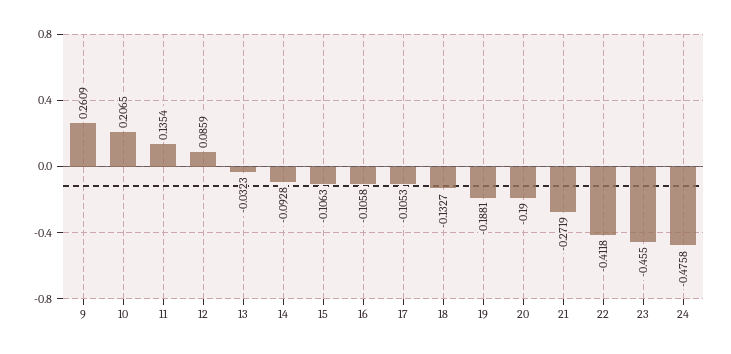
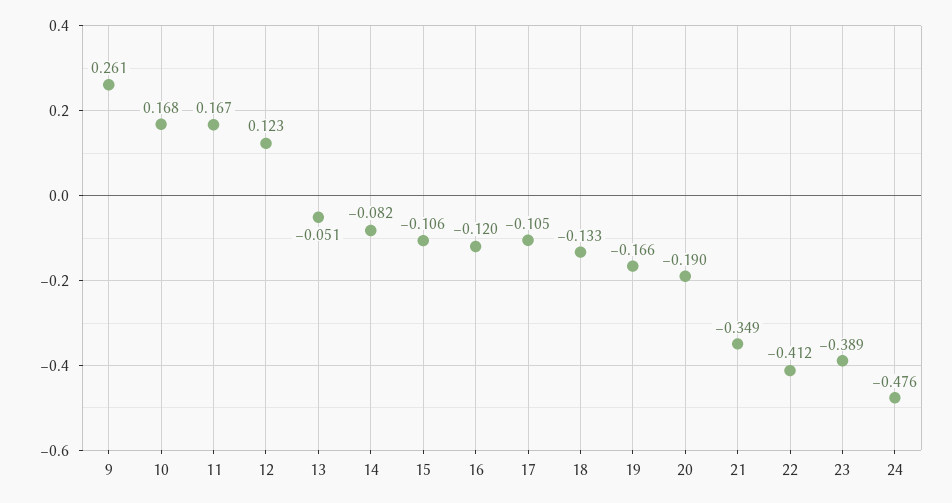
  {
    "9": 0.2609,
-   "10": 0.2065,
+   "10": 0.168,
-   "11": 0.1354,
+   "11": 0.167,
-   "12": 0.0859,
+   "12": 0.123,
-   "13": -0.0323,
+   "13": -0.051,
-   "14": -0.0928,
+   "14": -0.082,
    "15": -0.1063,
-   "16": -0.1058,
+   "16": -0.12,
    "17": -0.1053,
    "18": -0.1327,
-   "19": -0.1881,
+   "19": -0.166,
    "20": -0.19,
-   "21": -0.2719,
+   "21": -0.349,
    "22": -0.4118,
-   "23": -0.455,
+   "23": -0.389,
    "24": -0.4758
  }

